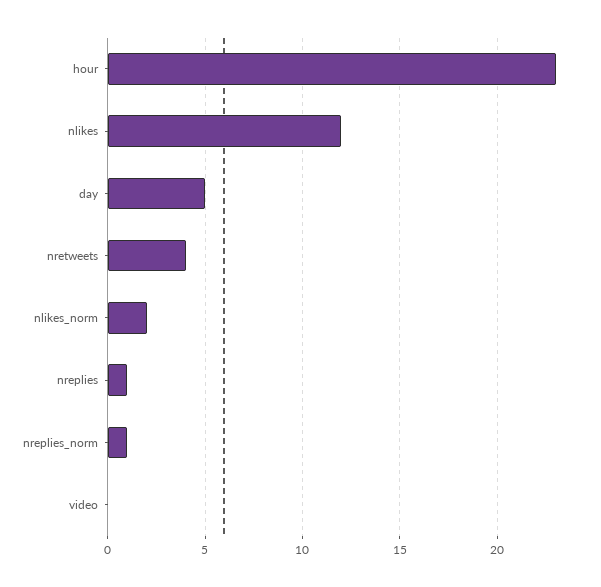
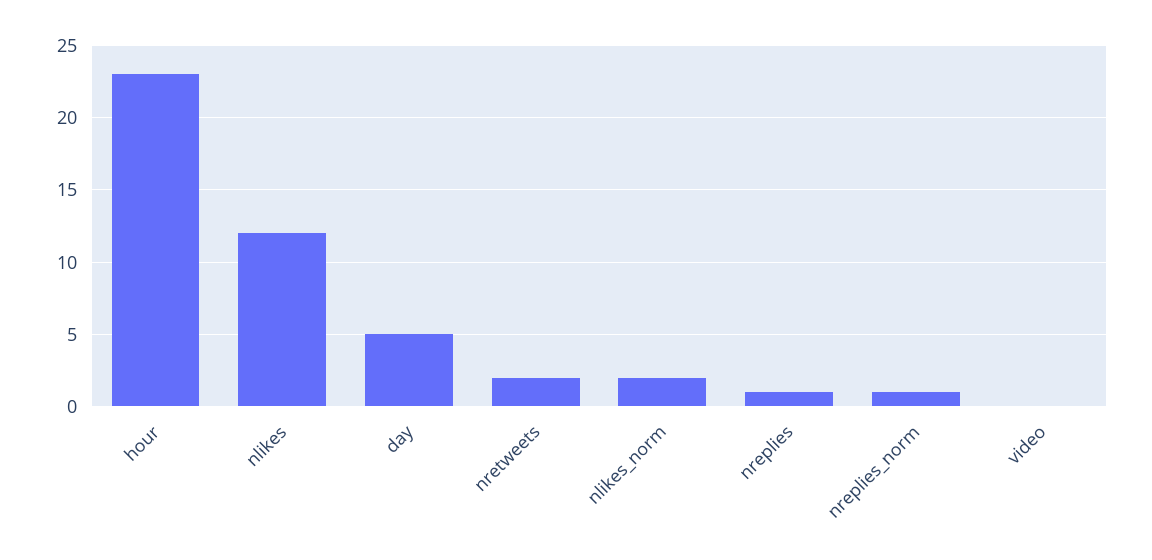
  {
    "hour": 23,
    "nlikes": 12,
    "day": 5,
-   "nretweets": 4,
+   "nretweets": 2,
    "nlikes_norm": 2,
    "nreplies": 1,
    "nreplies_norm": 1,
    "video": 0
  }

